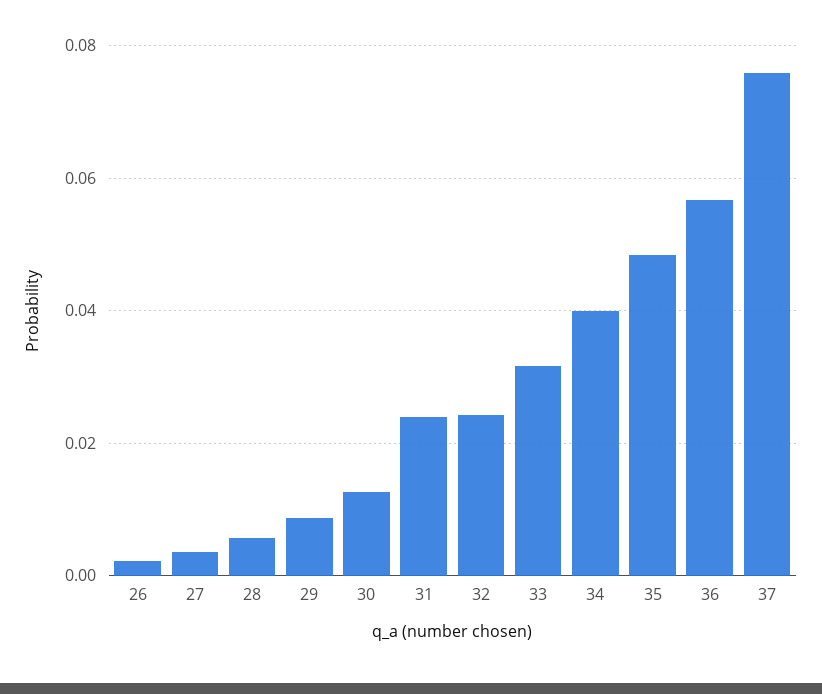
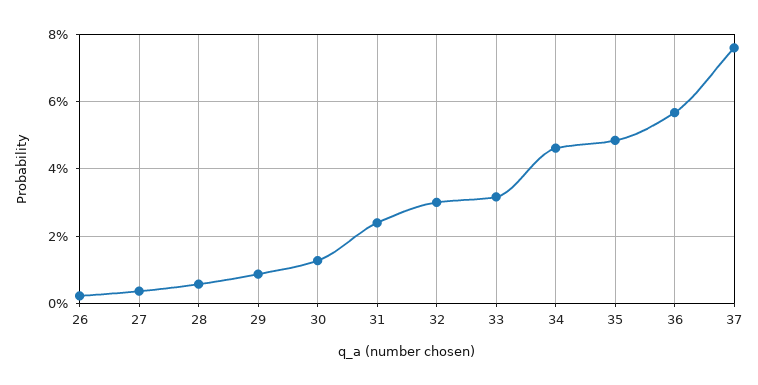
  {
    "26": 0.002,
    "27": 0.004,
    "28": 0.006,
    "29": 0.008,
    "30": 0.012,
    "31": 0.024,
-   "32": 0.024,
+   "32": 0.03,
    "33": 0.032,
-   "34": 0.04,
+   "34": 0.046,
    "35": 0.048,
    "36": 0.056,
    "37": 0.076
  }

